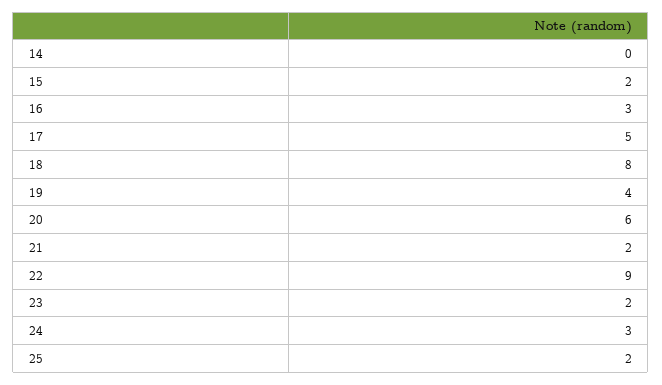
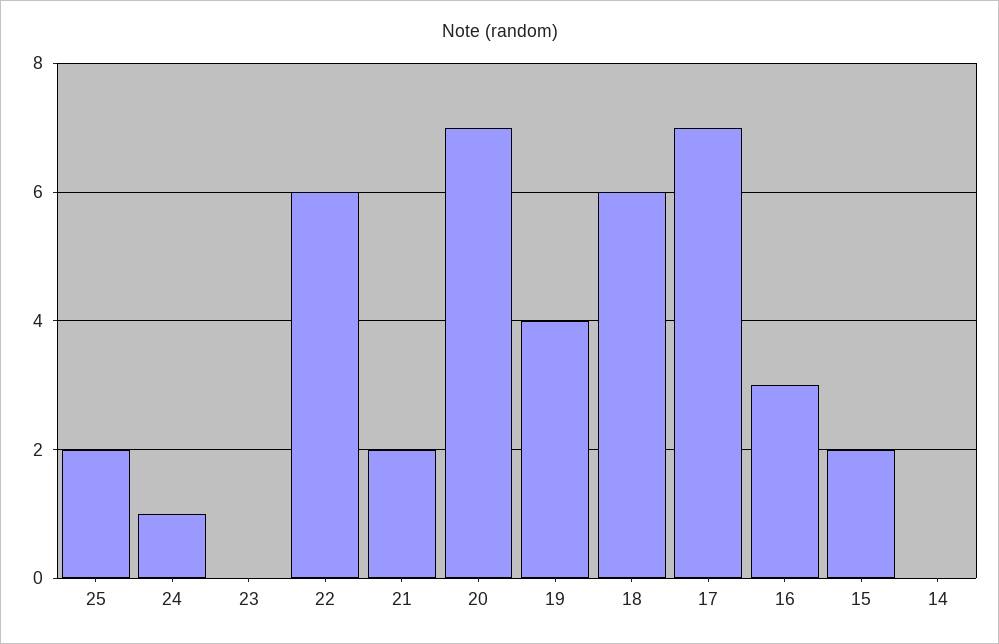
  {
    "14": 0,
    "15": 2,
    "16": 3,
-   "17": 5,
+   "17": 7,
-   "18": 8,
+   "18": 6,
    "19": 4,
-   "20": 6,
+   "20": 7,
    "21": 2,
-   "22": 9,
+   "22": 6,
-   "23": 2,
+   "23": 0,
-   "24": 3,
+   "24": 1,
    "25": 2
  }

